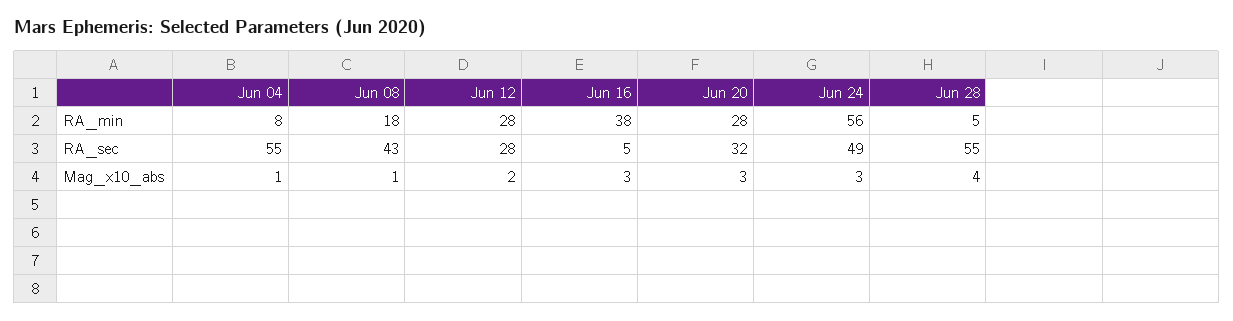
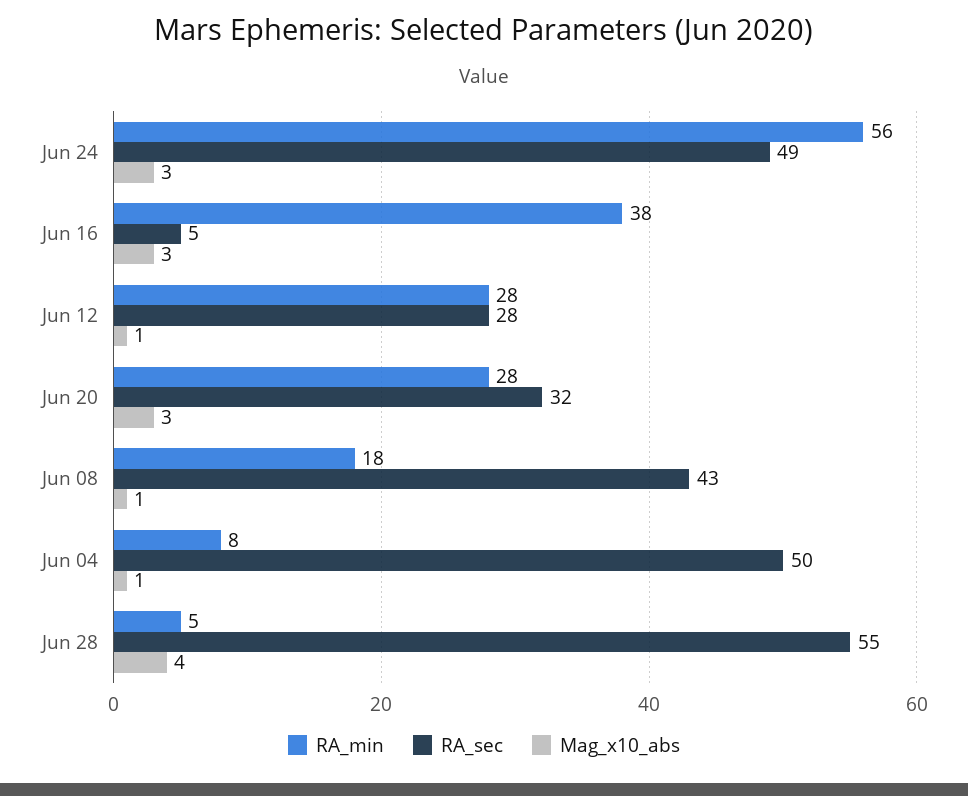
  {
    "RA_min": {
      "Jun 04": 8,
      "Jun 08": 18,
      "Jun 12": 28,
      "Jun 16": 38,
      "Jun 20": 28,
      "Jun 24": 56,
      "Jun 28": 5
    },
    "RA_sec": {
-     "Jun 04": 55,
+     "Jun 04": 50,
      "Jun 08": 43,
      "Jun 12": 28,
      "Jun 16": 5,
      "Jun 20": 32,
      "Jun 24": 49,
      "Jun 28": 55
    },
    "Mag_x10_abs": {
      "Jun 04": 1,
      "Jun 08": 1,
-     "Jun 12": 2,
+     "Jun 12": 1,
      "Jun 16": 3,
      "Jun 20": 3,
      "Jun 24": 3,
      "Jun 28": 4
    }
  }

